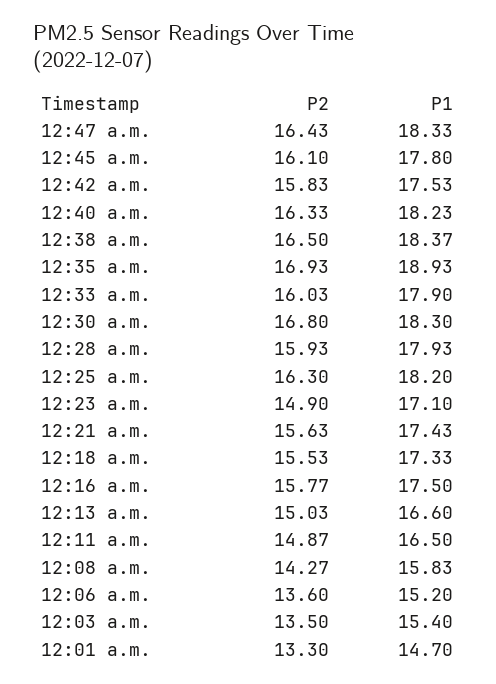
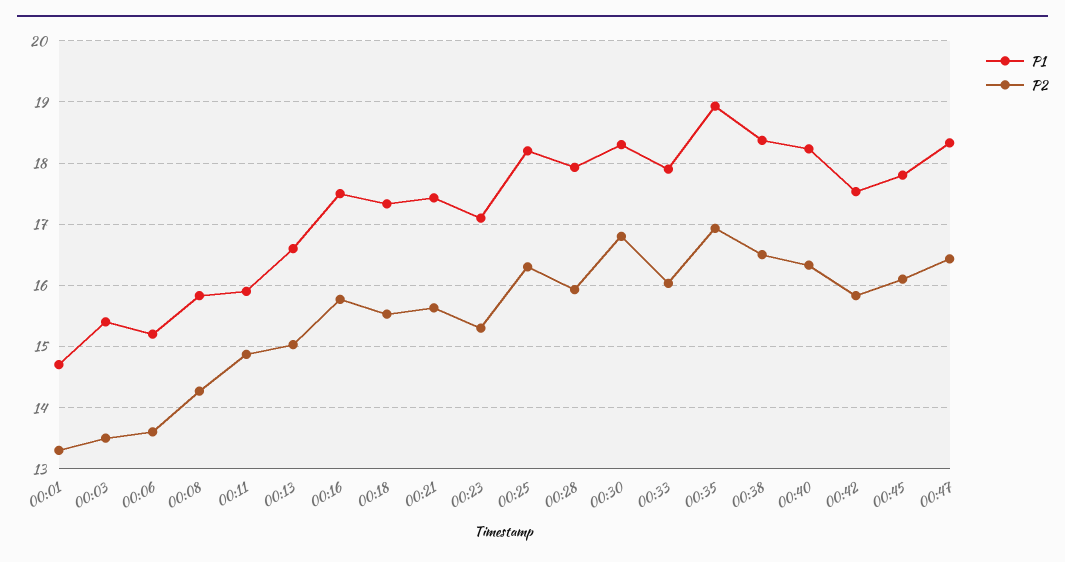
  {
    "P2": {
      "12:47 a.m.": 16.43,
      "12:45 a.m.": 16.1,
      "12:42 a.m.": 15.83,
      "12:40 a.m.": 16.33,
      "12:38 a.m.": 16.5,
      "12:35 a.m.": 16.93,
      "12:33 a.m.": 16.03,
      "12:30 a.m.": 16.8,
      "12:28 a.m.": 15.93,
      "12:25 a.m.": 16.3,
-     "12:23 a.m.": 14.9,
+     "12:23 a.m.": 15.3,
      "12:21 a.m.": 15.63,
      "12:18 a.m.": 15.53,
      "12:16 a.m.": 15.77,
      "12:13 a.m.": 15.03,
      "12:11 a.m.": 14.87,
      "12:08 a.m.": 14.27,
      "12:06 a.m.": 13.6,
      "12:03 a.m.": 13.5,
      "12:01 a.m.": 13.3
    },
    "P1": {
      "12:47 a.m.": 18.33,
      "12:45 a.m.": 17.8,
      "12:42 a.m.": 17.53,
      "12:40 a.m.": 18.23,
      "12:38 a.m.": 18.37,
      "12:35 a.m.": 18.93,
      "12:33 a.m.": 17.9,
      "12:30 a.m.": 18.3,
      "12:28 a.m.": 17.93,
      "12:25 a.m.": 18.2,
      "12:23 a.m.": 17.1,
      "12:21 a.m.": 17.43,
      "12:18 a.m.": 17.33,
      "12:16 a.m.": 17.5,
      "12:13 a.m.": 16.6,
-     "12:11 a.m.": 16.5,
+     "12:11 a.m.": 15.9,
      "12:08 a.m.": 15.83,
      "12:06 a.m.": 15.2,
      "12:03 a.m.": 15.4,
      "12:01 a.m.": 14.7
    }
  }

